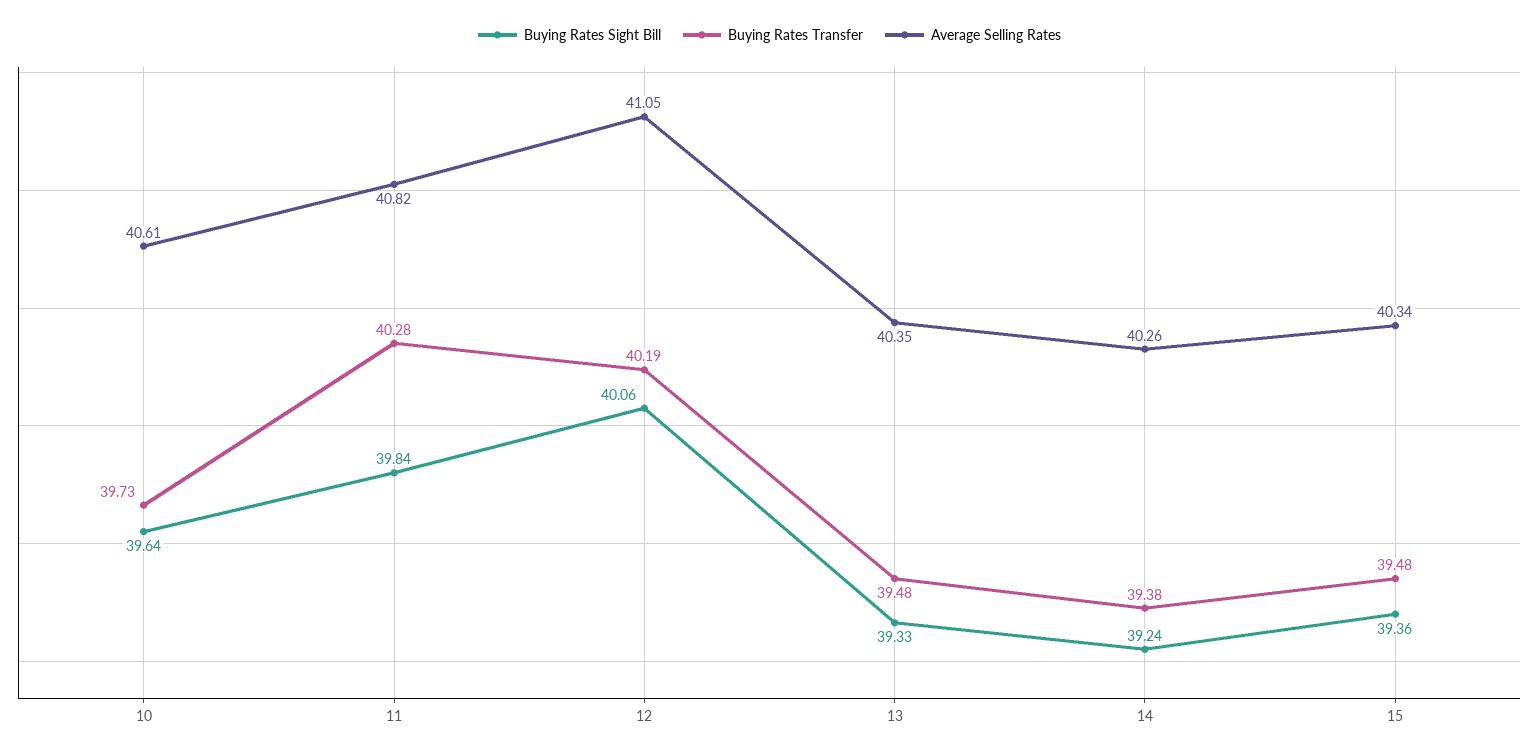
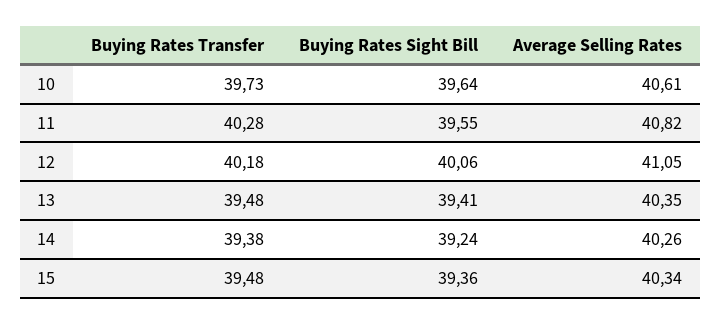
  {
    "Buying Rates Sight Bill": {
      "10": 39.64,
-     "11": 39.84,
+     "11": 39.55,
      "12": 40.06,
-     "13": 39.33,
+     "13": 39.41,
      "14": 39.24,
      "15": 39.36
    },
    "Buying Rates Transfer": {
      "10": 39.73,
      "11": 40.28,
-     "12": 40.19,
+     "12": 40.18,
      "13": 39.48,
      "14": 39.38,
      "15": 39.48
    },
    "Average Selling Rates": {
      "10": 40.61,
      "11": 40.82,
      "12": 41.05,
      "13": 40.35,
      "14": 40.26,
      "15": 40.34
    }
  }

